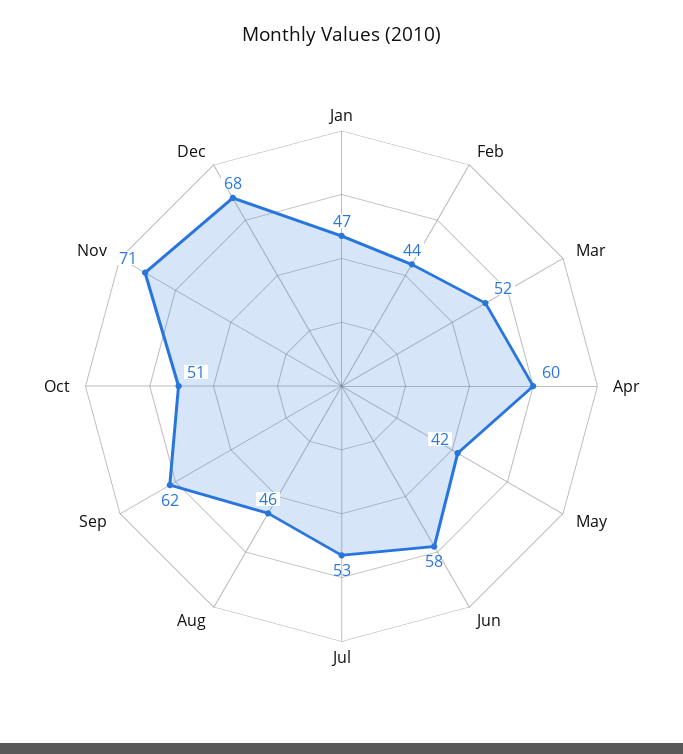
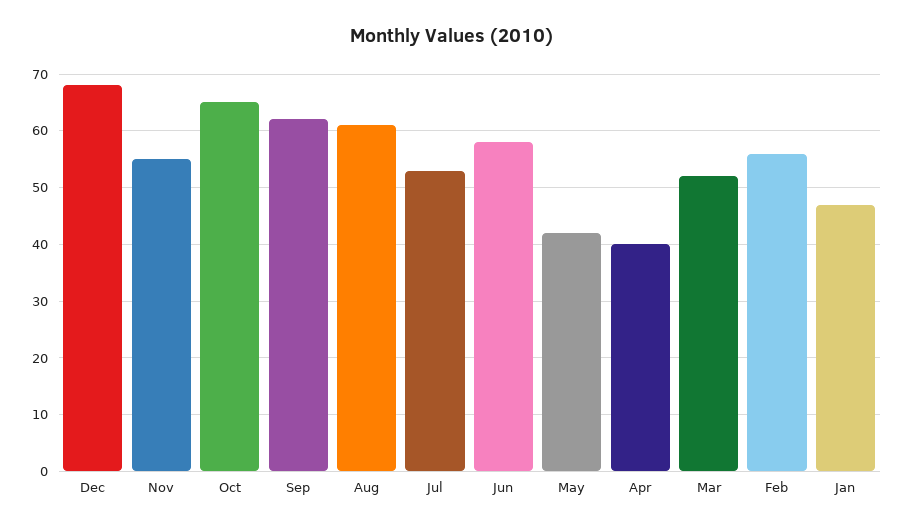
  {
    "Jan": 47,
-   "Feb": 44,
+   "Feb": 55,
    "Mar": 52,
-   "Apr": 60,
+   "Apr": 40,
    "May": 42,
    "Jun": 58,
    "Jul": 53,
-   "Aug": 46,
+   "Aug": 60,
    "Sep": 62,
-   "Oct": 51,
+   "Oct": 65,
-   "Nov": 71,
+   "Nov": 55,
    "Dec": 68
  }

